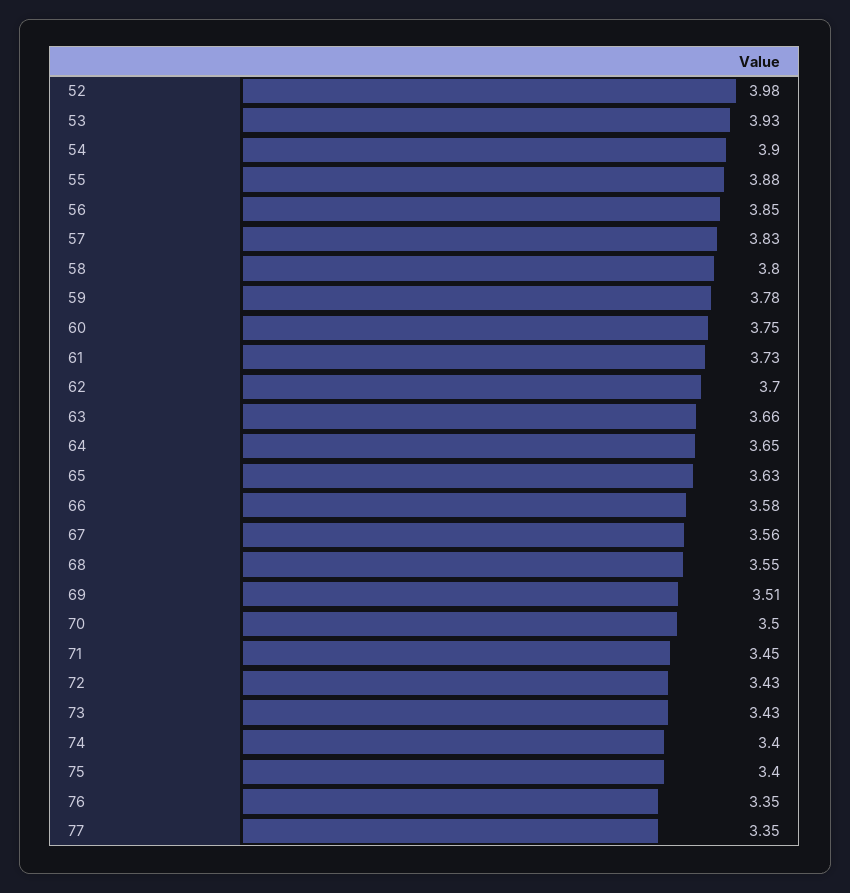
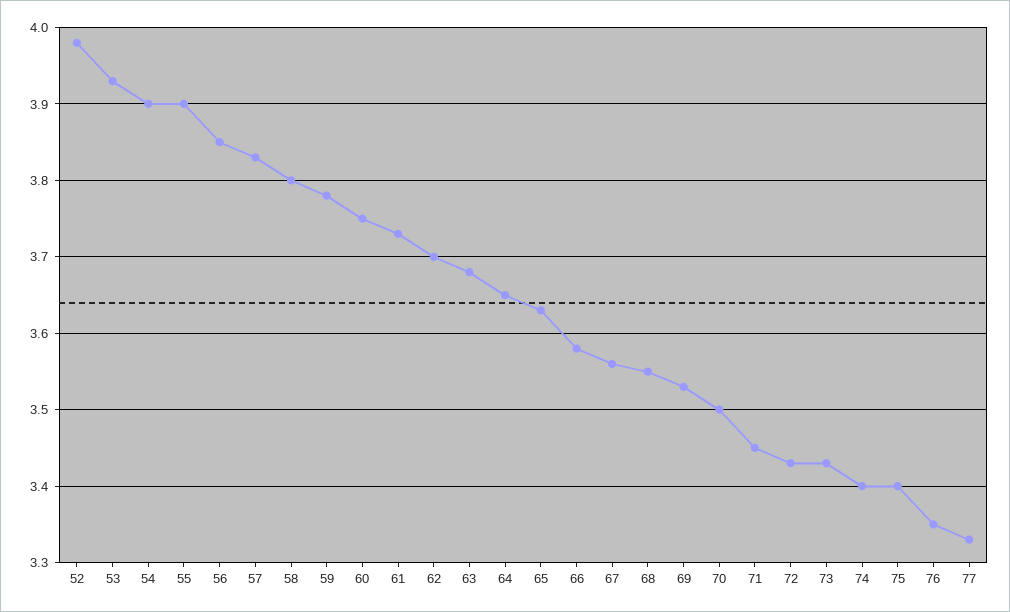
  {
    "52": 3.98,
    "53": 3.93,
    "54": 3.9,
-   "55": 3.88,
+   "55": 3.9,
    "56": 3.85,
    "57": 3.83,
    "58": 3.8,
    "59": 3.78,
    "60": 3.75,
    "61": 3.73,
    "62": 3.7,
-   "63": 3.66,
+   "63": 3.68,
    "64": 3.65,
    "65": 3.63,
    "66": 3.58,
    "67": 3.56,
    "68": 3.55,
-   "69": 3.51,
+   "69": 3.53,
    "70": 3.5,
    "71": 3.45,
    "72": 3.43,
    "73": 3.43,
    "74": 3.4,
    "75": 3.4,
    "76": 3.35,
-   "77": 3.35
+   "77": 3.33
  }

